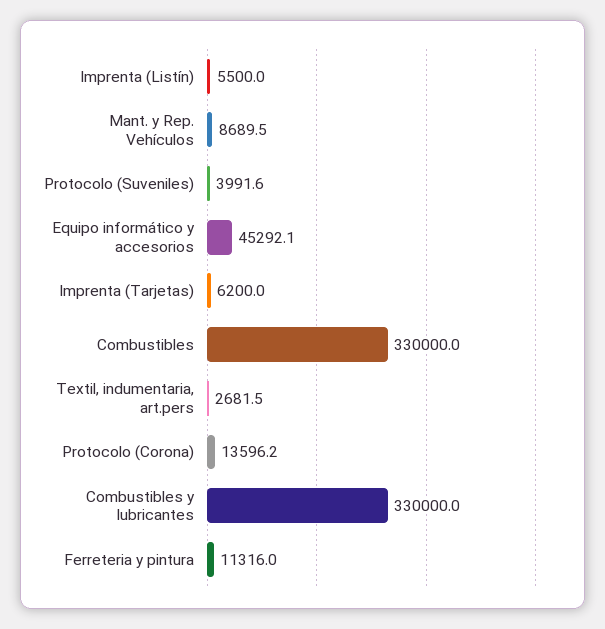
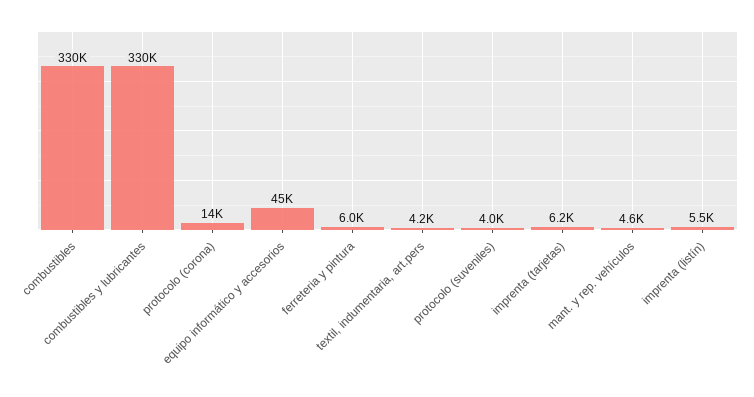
  {
    "Imprenta (Listín)": 5500,
-   "Mant. y Rep. Vehículos": 8689.5,
+   "Mant. y Rep. Vehículos": 4600,
    "Protocolo (Suveniles)": 3991.6,
    "Equipo informático y accesorios": 45292.1,
    "Imprenta (Tarjetas)": 6200,
    "Combustibles": 330000,
-   "Textil, indumentaria, art.pers": 2681.5,
+   "Textil, indumentaria, art.pers": 4200,
    "Protocolo (Corona)": 13596.2,
    "Combustibles y lubricantes": 330000,
-   "Ferreteria y pintura": 11316
+   "Ferreteria y pintura": 6000
  }

